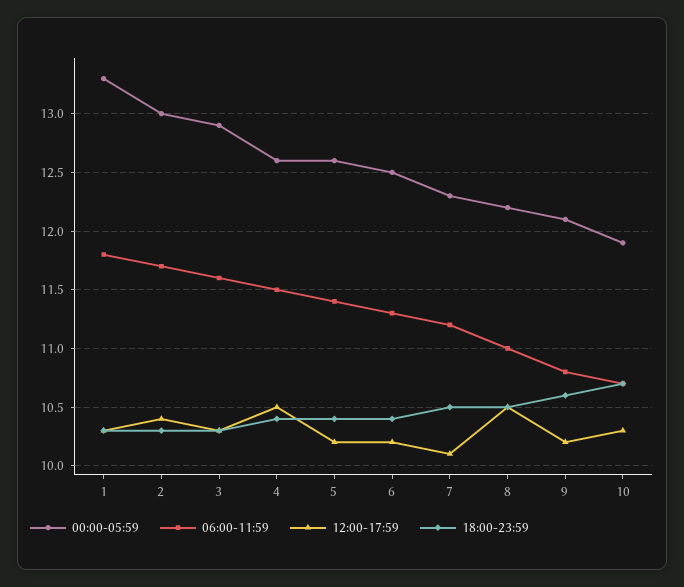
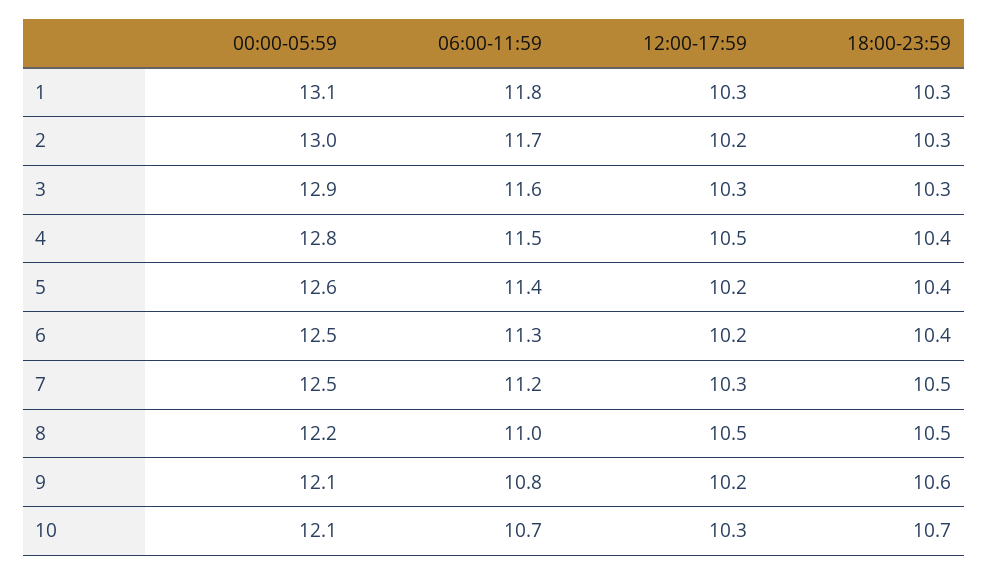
  {
    "00:00-05:59": {
-     "1": 13.3,
+     "1": 13.1,
      "2": 13,
      "3": 12.9,
-     "4": 12.6,
+     "4": 12.8,
      "5": 12.6,
      "6": 12.5,
-     "7": 12.3,
+     "7": 12.5,
      "8": 12.2,
      "9": 12.1,
-     "10": 11.9
+     "10": 12.1
    },
    "06:00-11:59": {
      "1": 11.8,
      "2": 11.7,
      "3": 11.6,
      "4": 11.5,
      "5": 11.4,
      "6": 11.3,
      "7": 11.2,
      "8": 11,
      "9": 10.8,
      "10": 10.7
    },
    "12:00-17:59": {
      "1": 10.3,
-     "2": 10.4,
+     "2": 10.2,
      "3": 10.3,
      "4": 10.5,
      "5": 10.2,
      "6": 10.2,
-     "7": 10.1,
+     "7": 10.3,
      "8": 10.5,
      "9": 10.2,
      "10": 10.3
    },
    "18:00-23:59": {
      "1": 10.3,
      "2": 10.3,
      "3": 10.3,
      "4": 10.4,
      "5": 10.4,
      "6": 10.4,
      "7": 10.5,
      "8": 10.5,
      "9": 10.6,
      "10": 10.7
    }
  }

